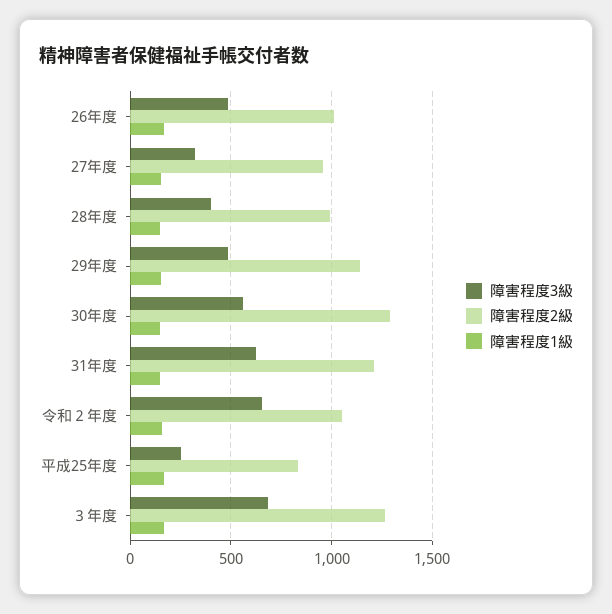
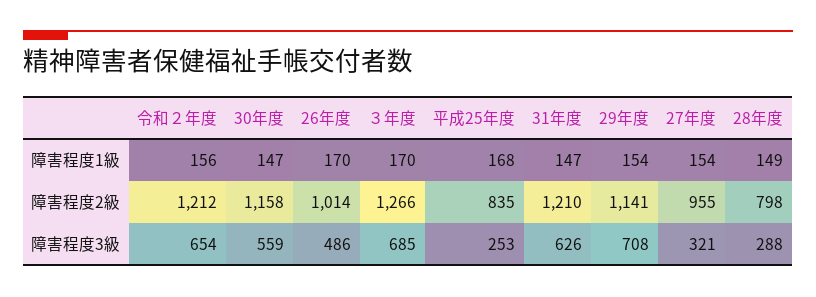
  {
    "障害程度3級": {
      "26年度": 486,
      "27年度": 321,
-     "28年度": 400,
+     "28年度": 288,
-     "29年度": 500,
+     "29年度": 708,
      "30年度": 559,
      "31年度": 626,
      "令和２年度": 654,
      "平成25年度": 253,
      "３年度": 685
    },
    "障害程度2級": {
      "26年度": 1014,
      "27年度": 955,
-     "28年度": 1000,
+     "28年度": 798,
      "29年度": 1141,
-     "30年度": 1300,
+     "30年度": 1158,
      "31年度": 1210,
-     "令和２年度": 1050,
+     "令和２年度": 1212,
      "平成25年度": 835,
      "３年度": 1266
    },
    "障害程度1級": {
      "26年度": 170,
      "27年度": 154,
      "28年度": 149,
      "29年度": 154,
      "30年度": 147,
      "31年度": 147,
      "令和２年度": 156,
      "平成25年度": 168,
      "３年度": 170
    }
  }

